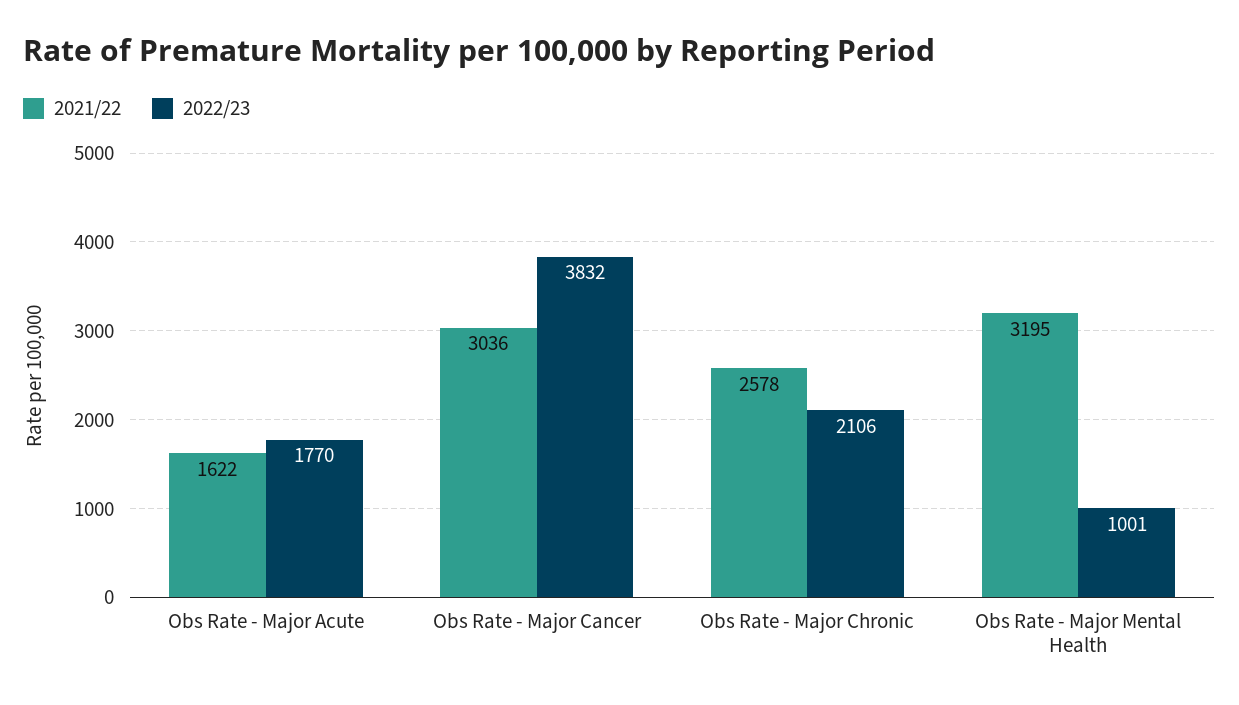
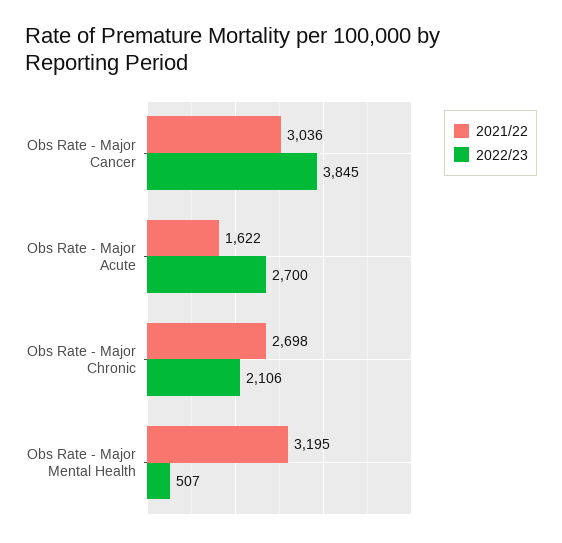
  {
    "2021/22": {
      "Obs Rate - Major Acute": 1622,
      "Obs Rate - Major Cancer": 3036,
-     "Obs Rate - Major Chronic": 2578,
+     "Obs Rate - Major Chronic": 2698,
      "Obs Rate - Major Mental Health": 3195
    },
    "2022/23": {
-     "Obs Rate - Major Acute": 1770,
+     "Obs Rate - Major Acute": 2700,
-     "Obs Rate - Major Cancer": 3832,
+     "Obs Rate - Major Cancer": 3845,
      "Obs Rate - Major Chronic": 2106,
-     "Obs Rate - Major Mental Health": 1001
+     "Obs Rate - Major Mental Health": 507
    }
  }

